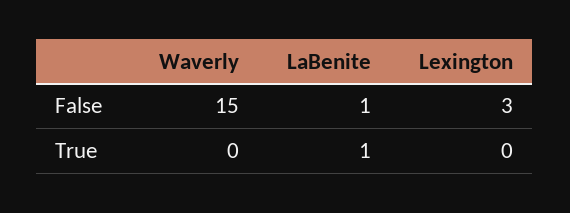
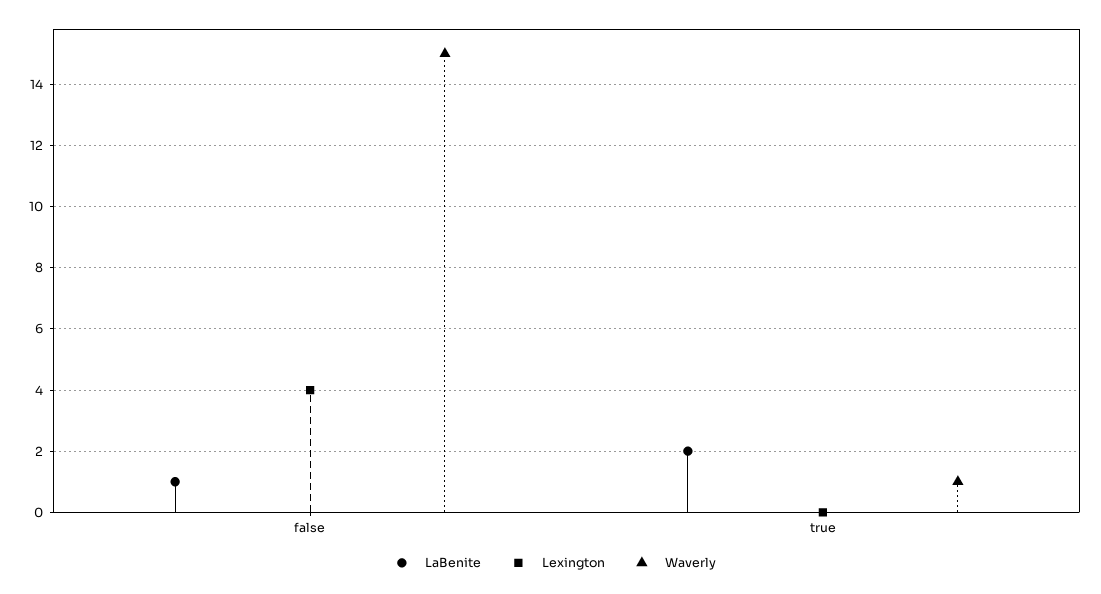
  {
    "Waverly": {
      "False": 15,
-     "True": 0
+     "True": 1
    },
    "LaBenite": {
      "False": 1,
-     "True": 1
+     "True": 2
    },
    "Lexington": {
-     "False": 3,
+     "False": 4,
      "True": 0
    }
  }

